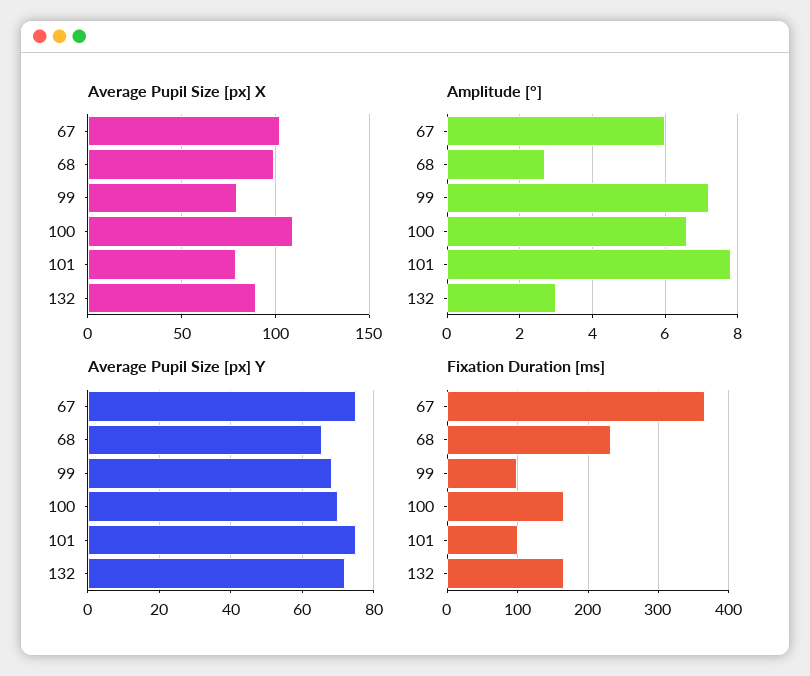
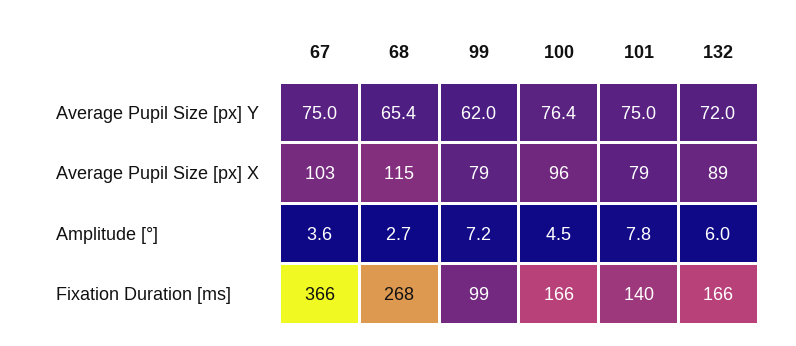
  {
    "Average Pupil Size [px] X": {
      "67": 103,
-     "68": 100,
+     "68": 115,
      "99": 79,
-     "100": 110,
+     "100": 96,
      "101": 79,
      "132": 89
    },
    "Amplitude [°]": {
-     "67": 6,
+     "67": 3.6,
      "68": 2.7,
      "99": 7.2,
-     "100": 6.5,
+     "100": 4.5,
      "101": 7.8,
-     "132": 3
+     "132": 6
    },
    "Average Pupil Size [px] Y": {
      "67": 75,
      "68": 65.4,
-     "99": 68,
+     "99": 62,
-     "100": 70,
+     "100": 76.4,
      "101": 75,
      "132": 72
    },
    "Fixation Duration [ms]": {
      "67": 366,
-     "68": 230,
+     "68": 268,
      "99": 99,
      "100": 166,
-     "101": 100,
+     "101": 140,
      "132": 166
    }
  }

